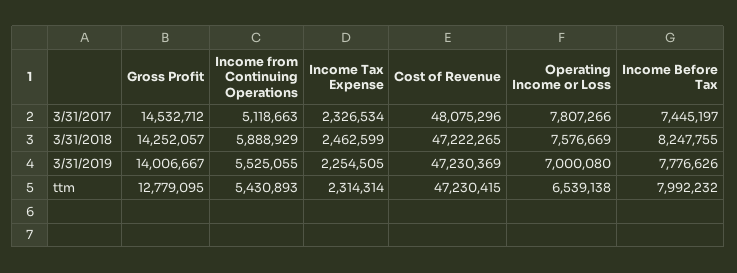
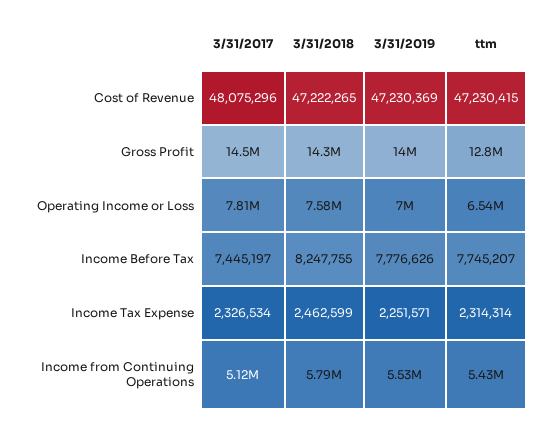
  {
    "Gross Profit": {
      "3/31/2017": 14532712,
      "3/31/2018": 14252057,
      "3/31/2019": 14006667,
      "ttm": 12779095
    },
    "Income from Continuing Operations": {
      "3/31/2017": 5118663,
-     "3/31/2018": 5888929,
+     "3/31/2018": 5790000,
      "3/31/2019": 5525055,
      "ttm": 5430893
    },
    "Income Tax Expense": {
      "3/31/2017": 2326534,
      "3/31/2018": 2462599,
-     "3/31/2019": 2254505,
+     "3/31/2019": 2251571,
      "ttm": 2314314
    },
    "Cost of Revenue": {
      "3/31/2017": 48075296,
      "3/31/2018": 47222265,
      "3/31/2019": 47230369,
      "ttm": 47230415
    },
    "Operating Income or Loss": {
      "3/31/2017": 7807266,
      "3/31/2018": 7576669,
      "3/31/2019": 7000080,
      "ttm": 6539138
    },
    "Income Before Tax": {
      "3/31/2017": 7445197,
      "3/31/2018": 8247755,
      "3/31/2019": 7776626,
-     "ttm": 7992232
+     "ttm": 7745207
    }
  }

